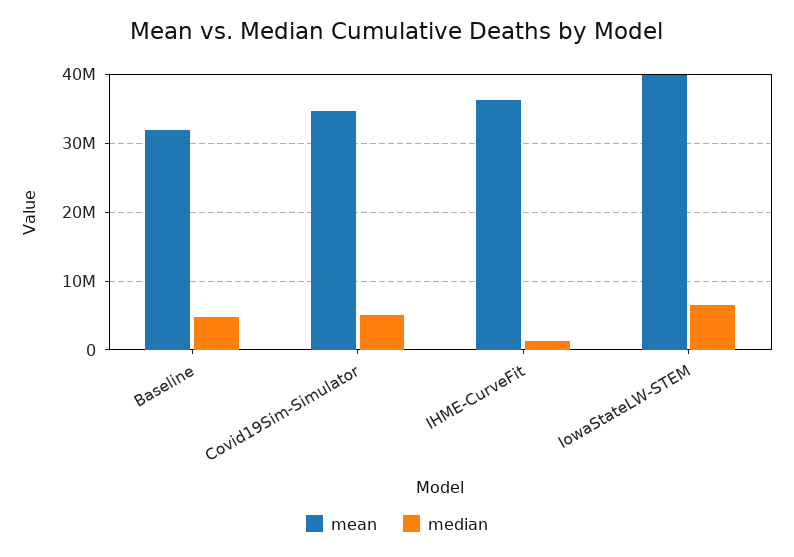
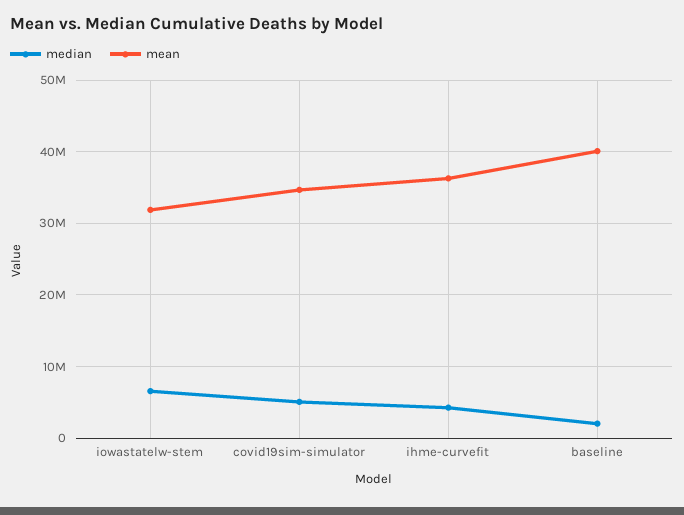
  {
    "mean": {
-     "Baseline": 32000000,
+     "Baseline": 40000000,
      "Covid19Sim-Simulator": 35000000,
      "IHME-CurveFit": 36000000,
-     "IowaStateLW-STEM": 40000000
+     "IowaStateLW-STEM": 32000000
    },
    "median": {
-     "Baseline": 5000000,
+     "Baseline": 2000000,
      "Covid19Sim-Simulator": 5000000,
-     "IHME-CurveFit": 1000000,
+     "IHME-CurveFit": 4000000,
      "IowaStateLW-STEM": 7000000
    }
  }

